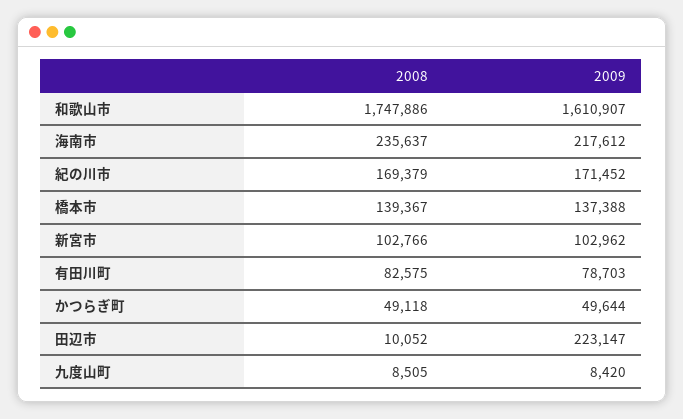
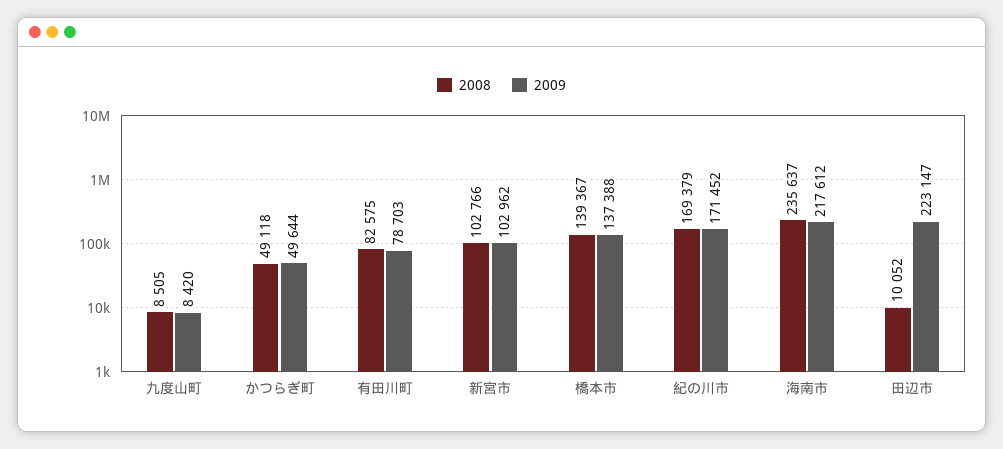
  {
    "2008": {
-     "和歌山市": 1747886,
      "海南市": 235637,
      "紀の川市": 169379,
      "橋本市": 139367,
      "新宮市": 102766,
      "有田川町": 82575,
      "かつらぎ町": 49118,
      "田辺市": 10052,
      "九度山町": 8505
    },
    "2009": {
-     "和歌山市": 1610907,
      "海南市": 217612,
      "紀の川市": 171452,
      "橋本市": 137388,
      "新宮市": 102962,
      "有田川町": 78703,
      "かつらぎ町": 49644,
      "田辺市": 223147,
      "九度山町": 8420
    }
  }

